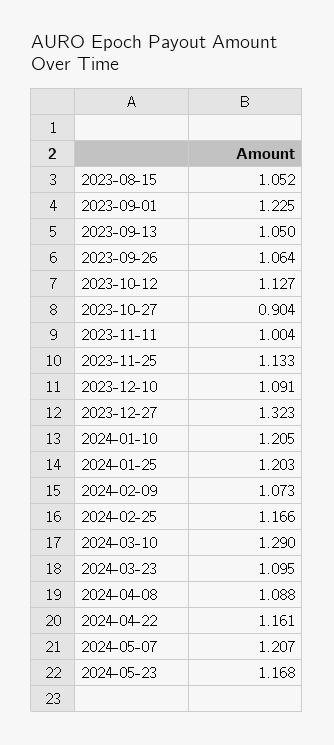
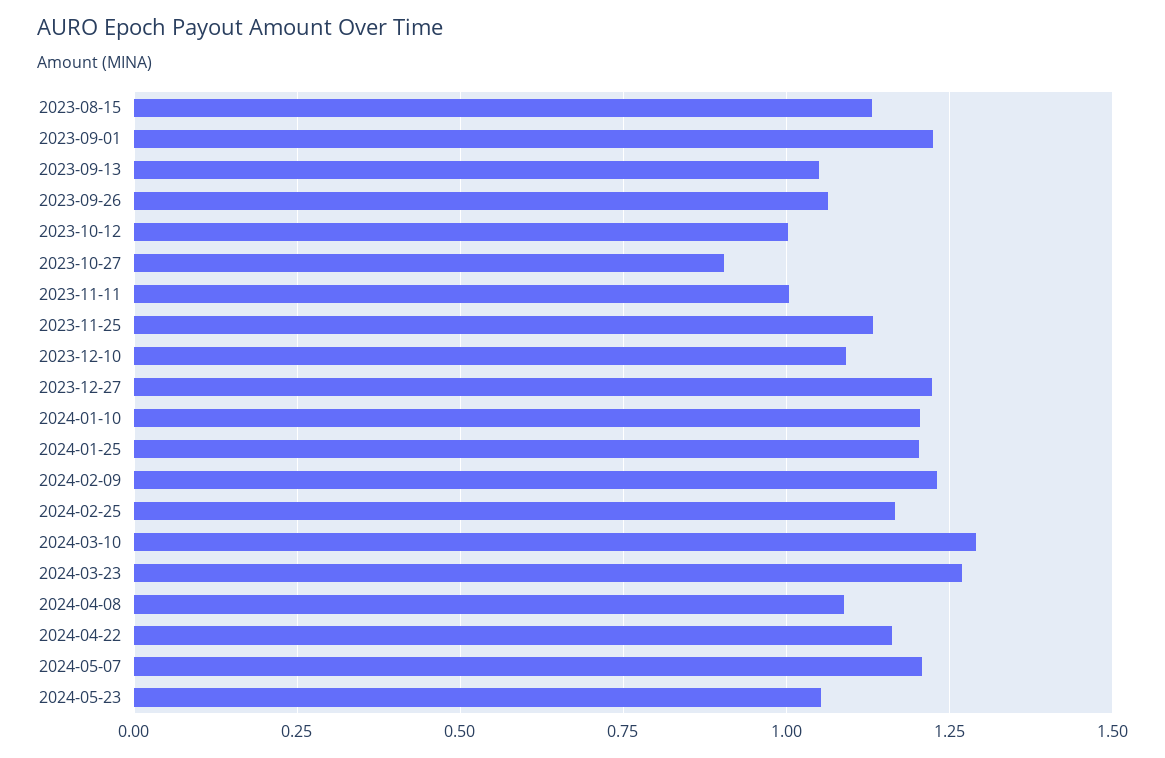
  {
-   "2023-08-15": 1.052,
+   "2023-08-15": 1.125,
    "2023-09-01": 1.225,
    "2023-09-13": 1.05,
    "2023-09-26": 1.064,
-   "2023-10-12": 1.127,
+   "2023-10-12": 1,
    "2023-10-27": 0.904,
    "2023-11-11": 1.004,
    "2023-11-25": 1.133,
    "2023-12-10": 1.091,
-   "2023-12-27": 1.323,
+   "2023-12-27": 1.225,
    "2024-01-10": 1.205,
    "2024-01-25": 1.203,
-   "2024-02-09": 1.073,
+   "2024-02-09": 1.225,
    "2024-02-25": 1.166,
    "2024-03-10": 1.29,
-   "2024-03-23": 1.095,
+   "2024-03-23": 1.275,
    "2024-04-08": 1.088,
    "2024-04-22": 1.161,
    "2024-05-07": 1.207,
-   "2024-05-23": 1.168
+   "2024-05-23": 1.05
  }

